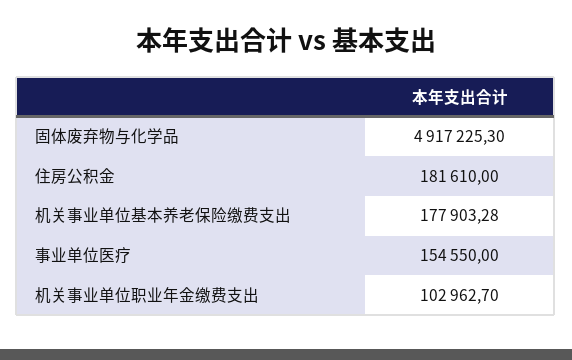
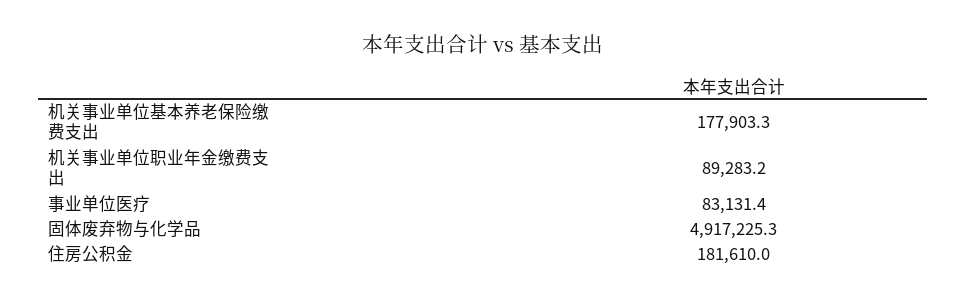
  {
    "固体废弃物与化学品": 4917225.3,
    "住房公积金": 181610,
    "机关事业单位基本养老保险缴费支出": 177903.28,
-   "事业单位医疗": 154550,
+   "事业单位医疗": 83131.4,
-   "机关事业单位职业年金缴费支出": 102962.7
+   "机关事业单位职业年金缴费支出": 89283.2
  }

